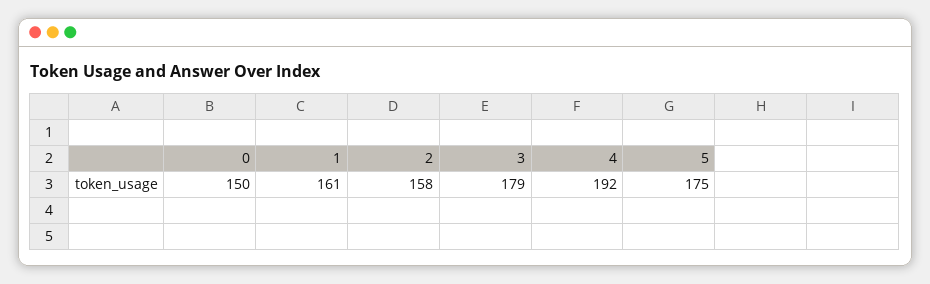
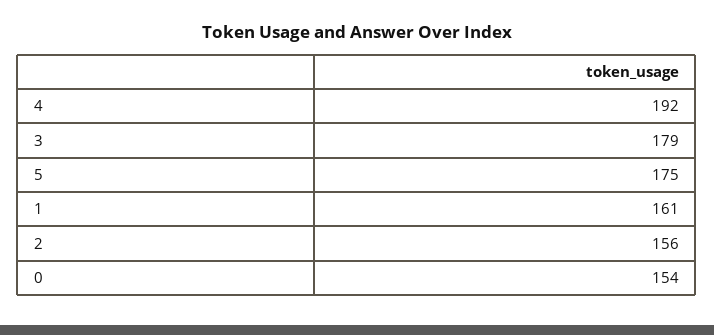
  {
-   "0": 150,
+   "0": 154,
    "1": 161,
-   "2": 158,
+   "2": 156,
    "3": 179,
    "4": 192,
    "5": 175
  }

